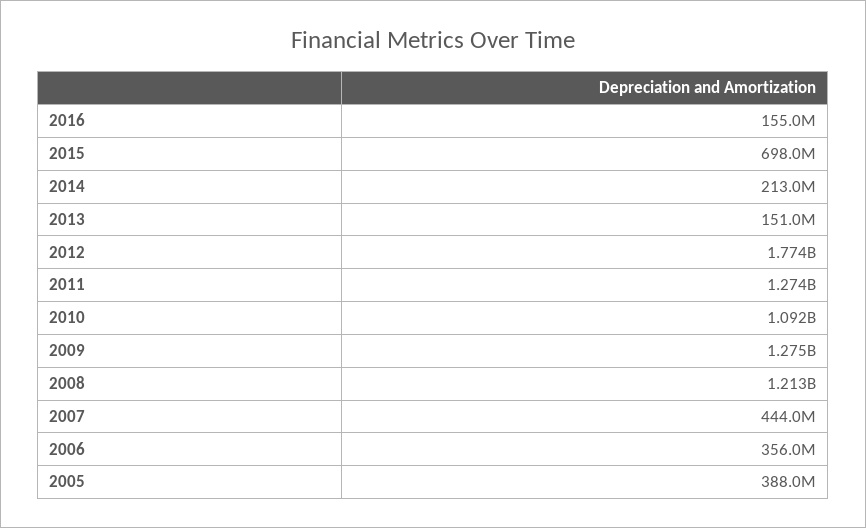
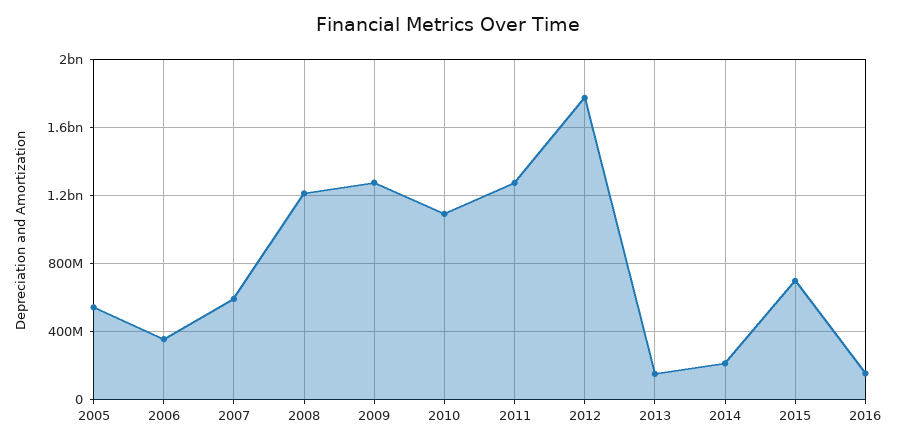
  {
    "2016": 155000000,
    "2015": 698000000,
    "2014": 213000000,
    "2013": 151000000,
    "2012": 1774000000,
    "2011": 1274000000,
    "2010": 1092000000,
    "2009": 1275000000,
    "2008": 1213000000,
-   "2007": 444000000,
+   "2007": 600000000,
    "2006": 356000000,
-   "2005": 388000000
+   "2005": 550000000
  }

